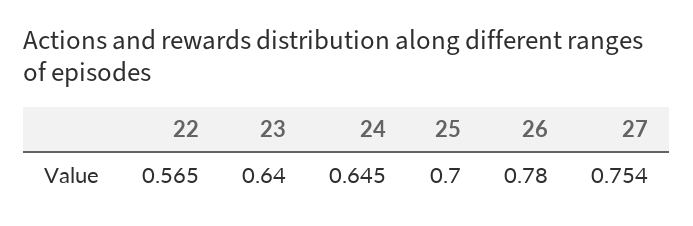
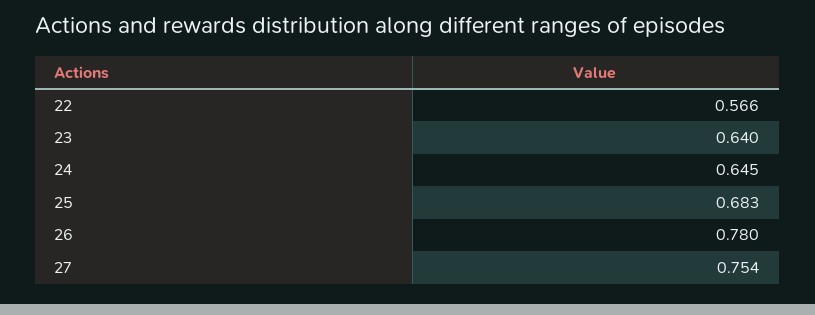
  {
-   "22": 0.565,
+   "22": 0.566,
    "23": 0.64,
    "24": 0.645,
-   "25": 0.7,
+   "25": 0.683,
    "26": 0.78,
    "27": 0.754
  }

